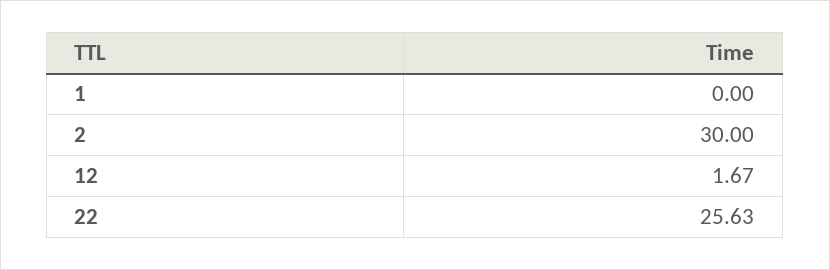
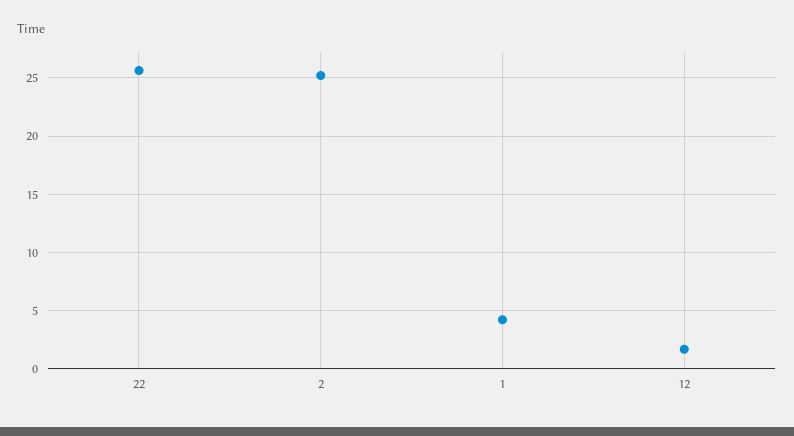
  {
-   "1": 0,
+   "1": 4,
-   "2": 30,
+   "2": 25,
    "12": 1.67,
    "22": 25.63
  }

